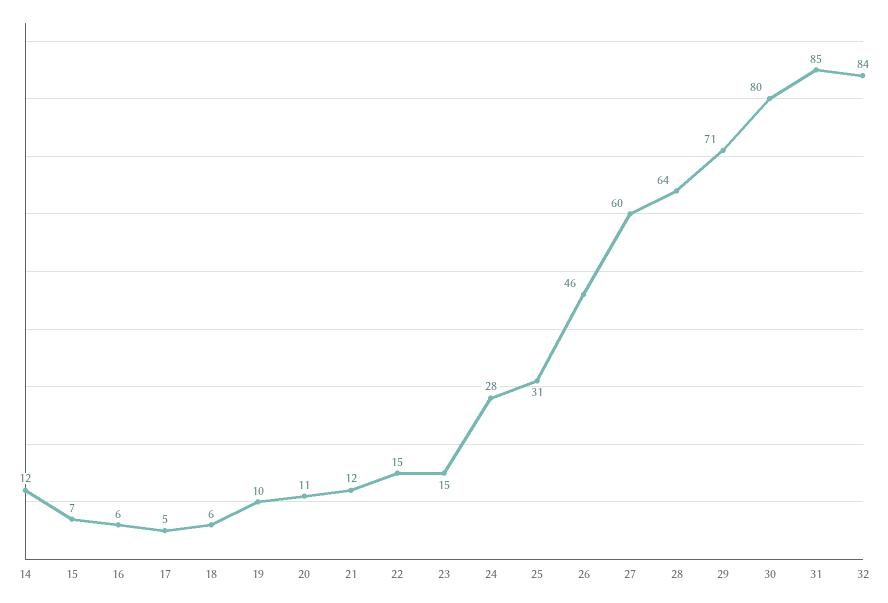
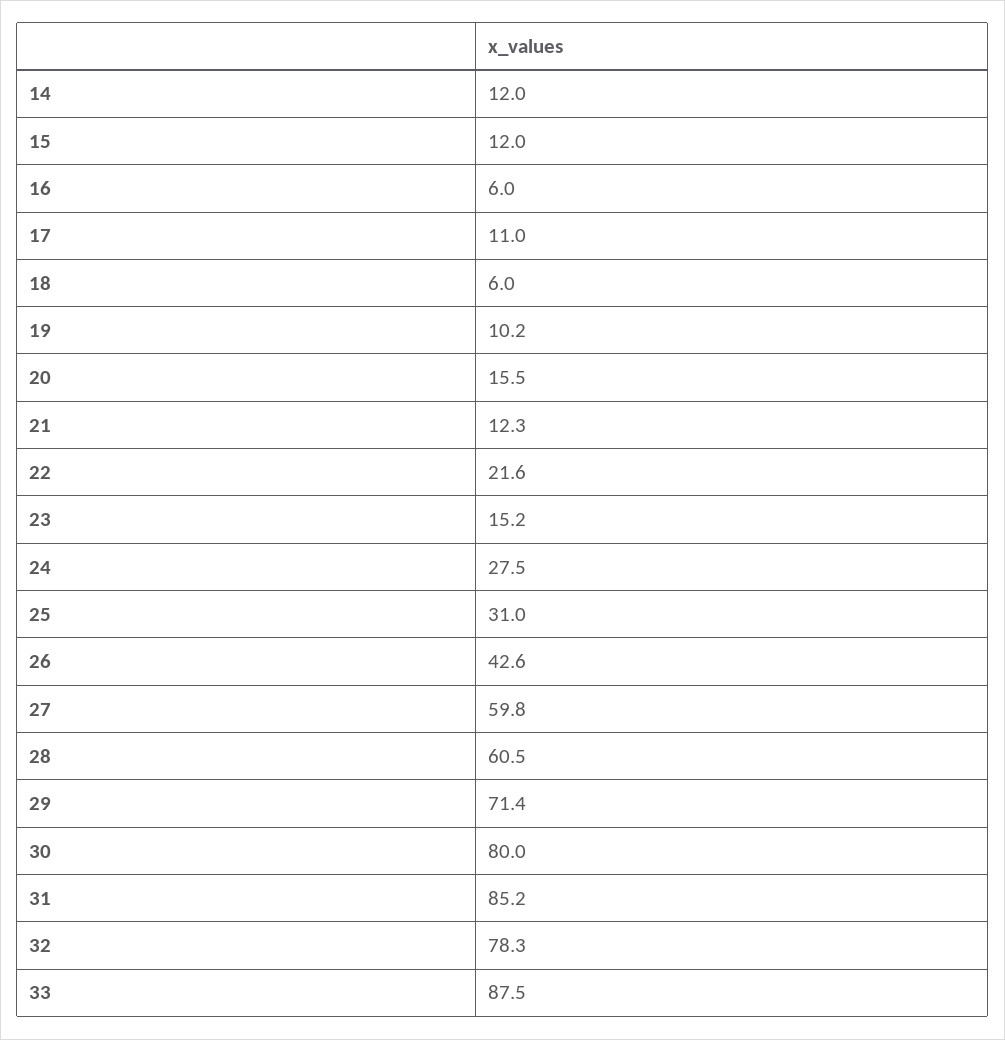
  {
    "14": 12,
-   "15": 7,
+   "15": 12,
    "16": 6,
-   "17": 5,
+   "17": 11,
    "18": 6,
    "19": 10.2,
-   "20": 11,
+   "20": 15.5,
    "21": 12.3,
-   "22": 15,
+   "22": 21.6,
    "23": 15.2,
    "24": 27.5,
    "25": 31,
-   "26": 46,
+   "26": 42.6,
    "27": 59.8,
-   "28": 64,
+   "28": 60.5,
    "29": 71.4,
    "30": 80,
    "31": 85.2,
-   "32": 84
+   "32": 78.3,
+   "33": 87.5
  }

